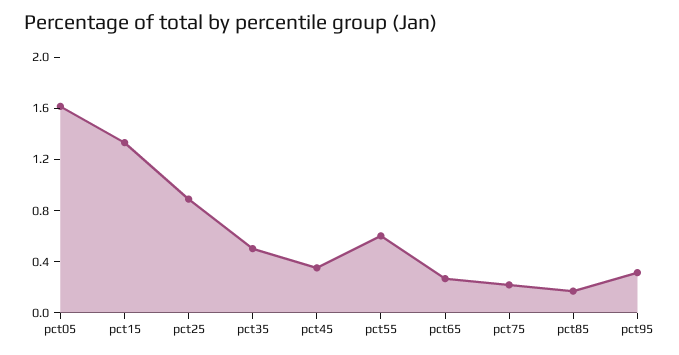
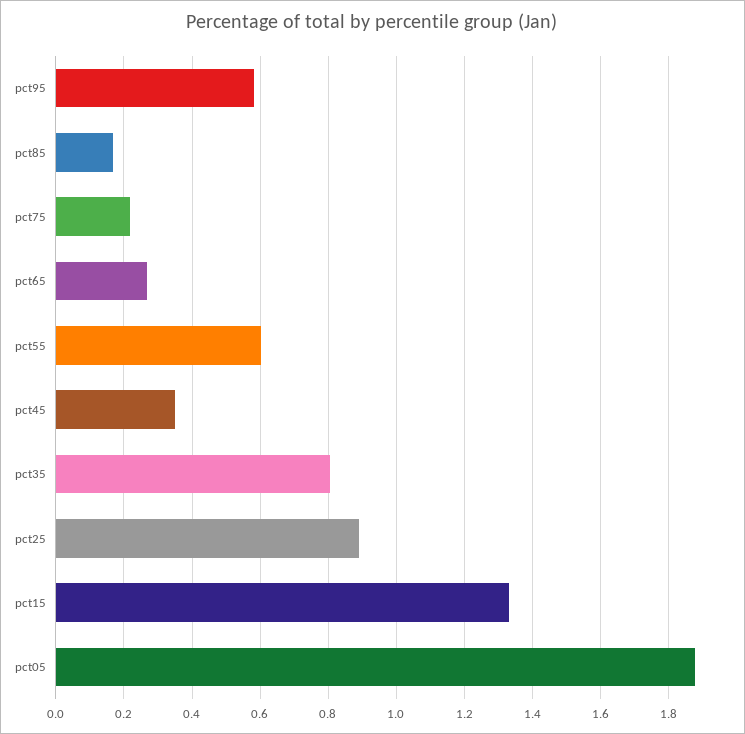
  {
-   "pct05": 1.6,
+   "pct05": 1.88,
    "pct15": 1.34,
    "pct25": 0.88,
-   "pct35": 0.5,
+   "pct35": 0.8,
    "pct45": 0.36,
    "pct55": 0.6,
    "pct65": 0.26,
    "pct75": 0.22,
    "pct85": 0.16,
-   "pct95": 0.3
+   "pct95": 0.58
  }

